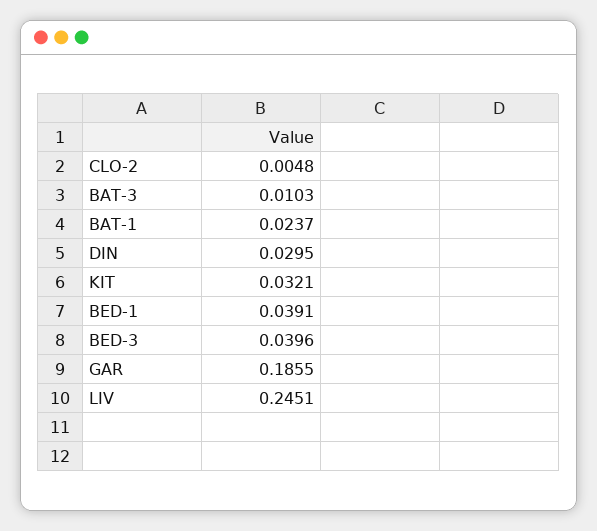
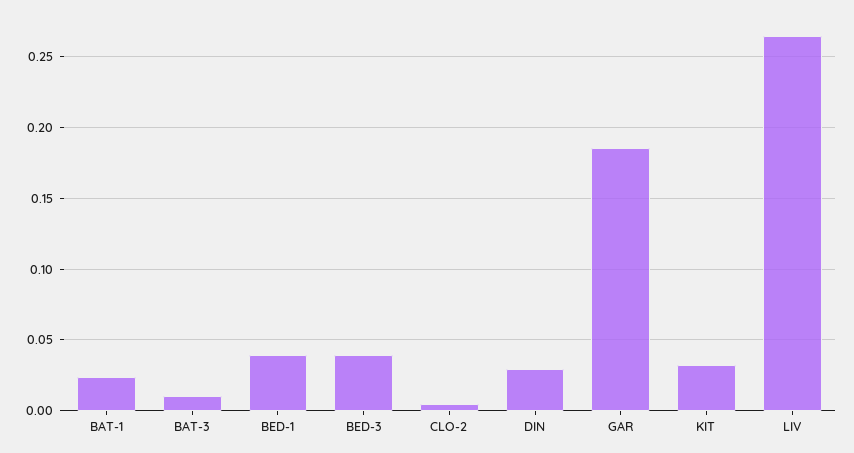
  {
    "CLO-2": 0.0048,
    "BAT-3": 0.0103,
    "BAT-1": 0.0237,
    "DIN": 0.0295,
    "KIT": 0.0321,
    "BED-1": 0.0391,
    "BED-3": 0.0396,
    "GAR": 0.1855,
-   "LIV": 0.2451
+   "LIV": 0.265
  }

